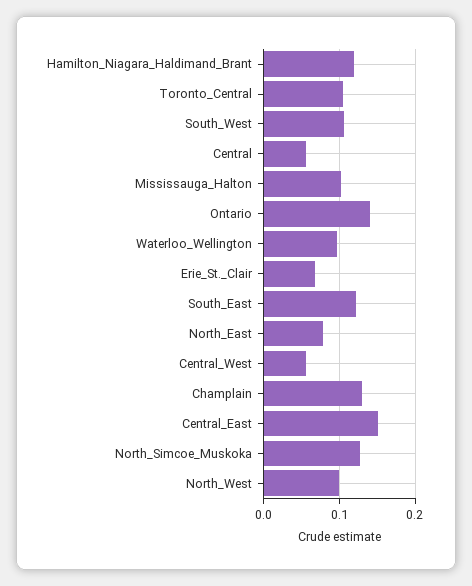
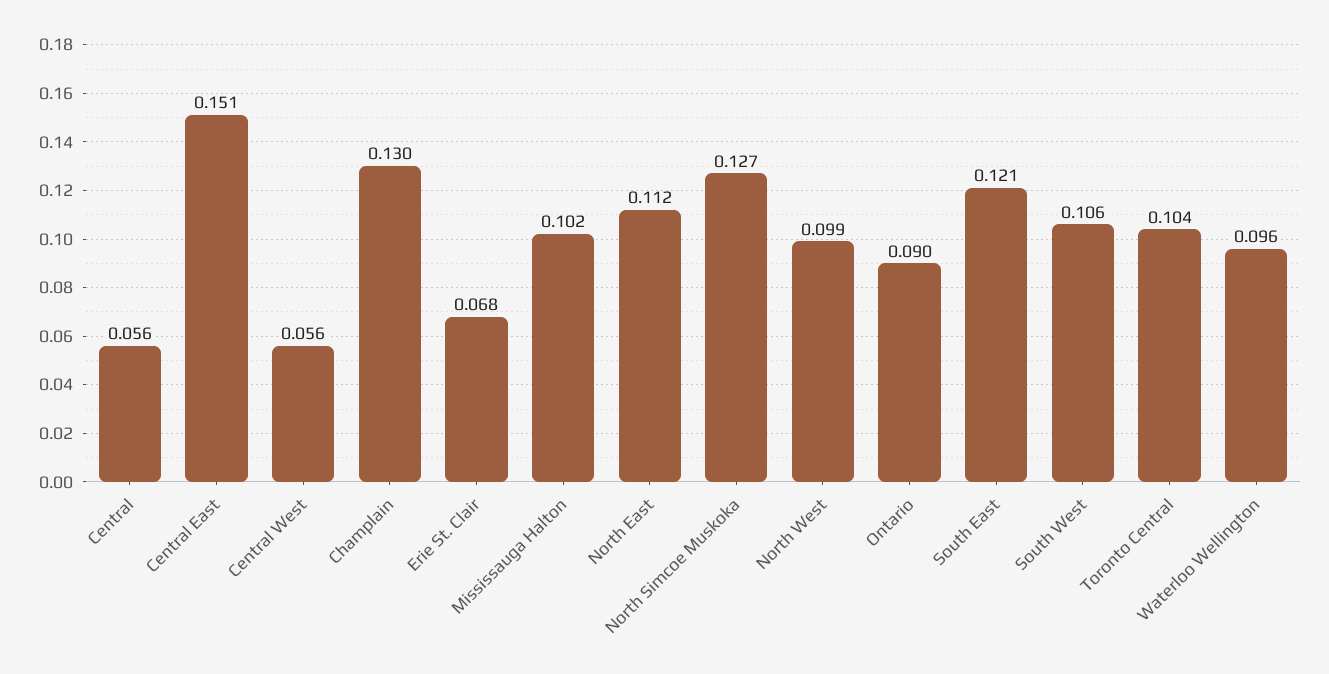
  {
-   "Hamilton_Niagara_Haldimand_Brant": 0.12,
    "Toronto_Central": 0.104,
    "South_West": 0.106,
    "Central": 0.056,
    "Mississauga_Halton": 0.102,
-   "Ontario": 0.14,
+   "Ontario": 0.09,
    "Waterloo_Wellington": 0.096,
    "Erie_St._Clair": 0.068,
    "South_East": 0.121,
-   "North_East": 0.08,
+   "North_East": 0.112,
    "Central_West": 0.056,
    "Champlain": 0.13,
    "Central_East": 0.151,
    "North_Simcoe_Muskoka": 0.127,
    "North_West": 0.099
  }

